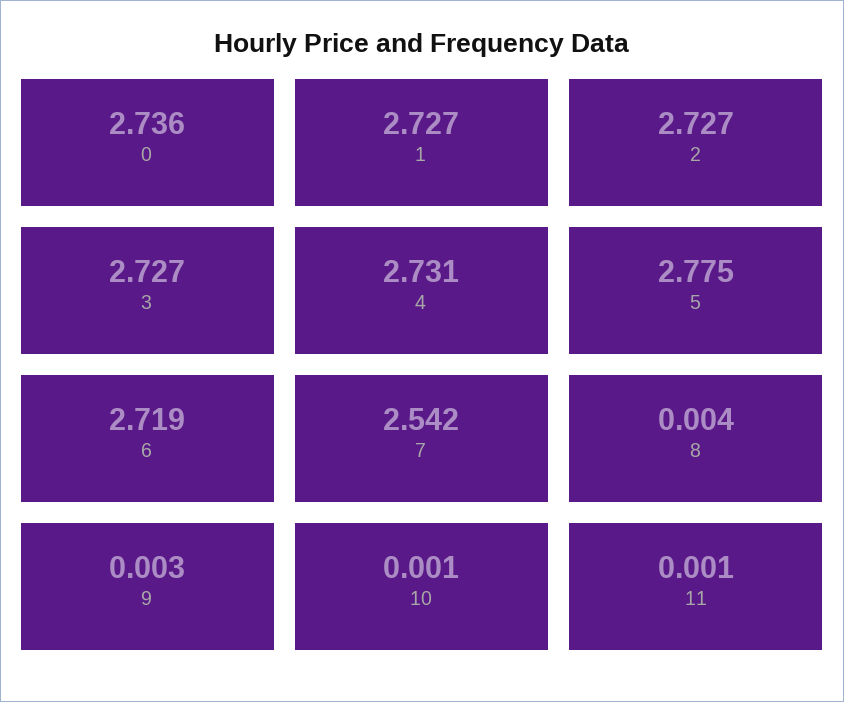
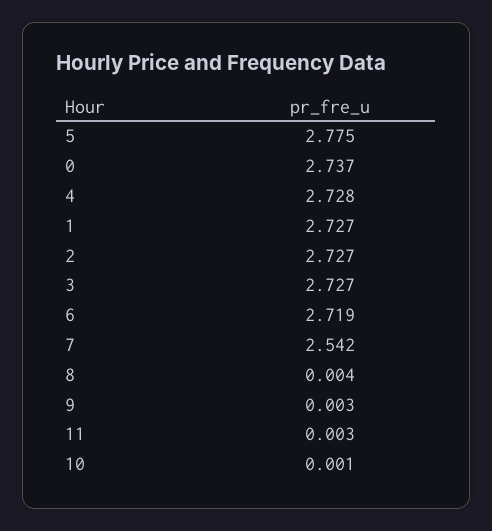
  {
-   "0": 2.736,
+   "0": 2.737,
    "1": 2.727,
    "2": 2.727,
    "3": 2.727,
-   "4": 2.731,
+   "4": 2.728,
    "5": 2.775,
    "6": 2.719,
    "7": 2.542,
    "8": 0.004,
    "9": 0.003,
    "10": 0.001,
-   "11": 0.001
+   "11": 0.003
  }

